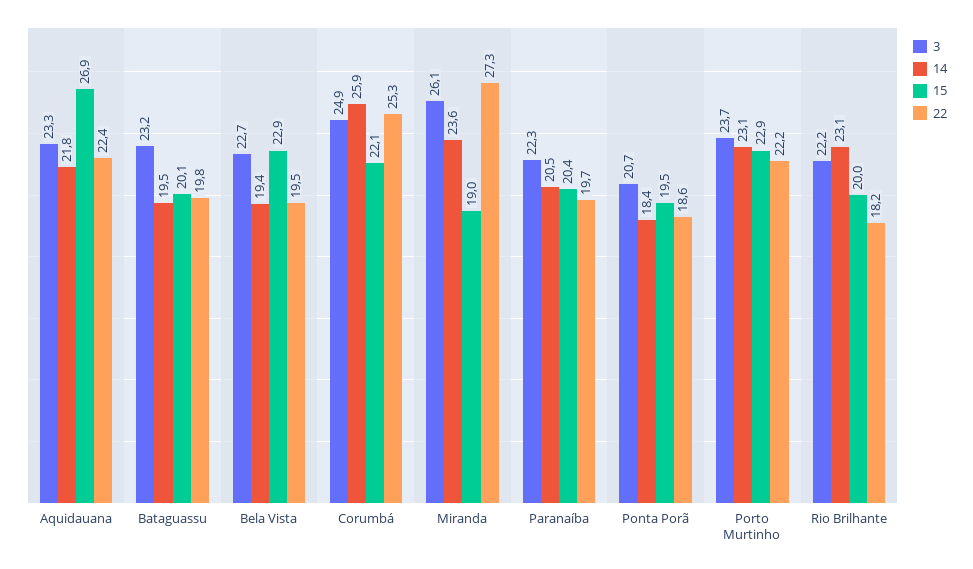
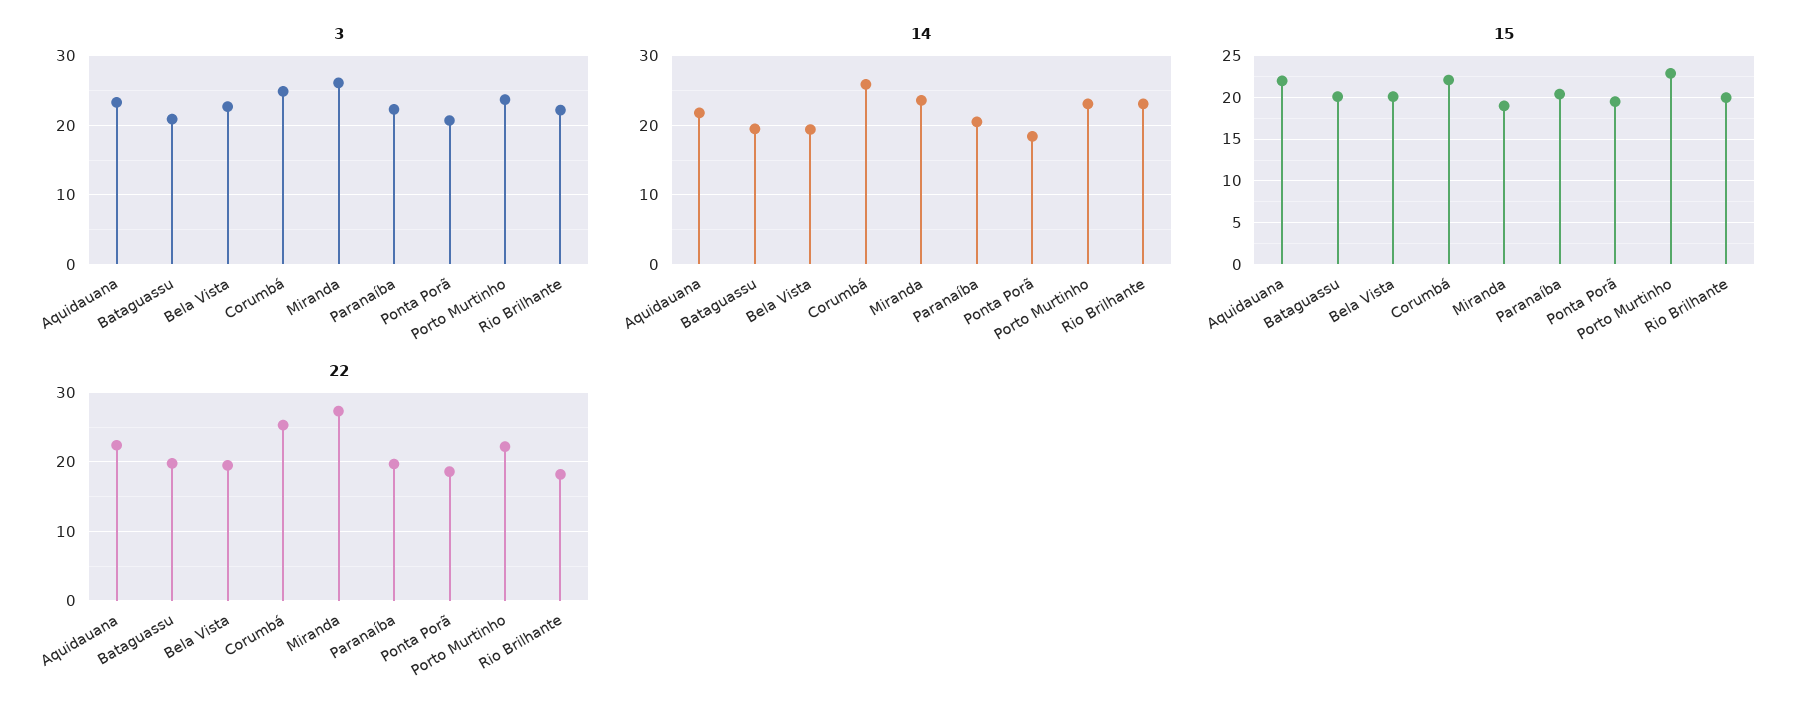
  {
    "3": {
      "Aquidauana": 23.3,
-     "Bataguassu": 23.2,
+     "Bataguassu": 21,
      "Bela Vista": 22.7,
      "Corumbá": 24.9,
      "Miranda": 26.1,
      "Paranaíba": 22.3,
      "Ponta Porã": 20.7,
      "Porto Murtinho": 23.7,
      "Rio Brilhante": 22.2
    },
    "14": {
      "Aquidauana": 21.8,
      "Bataguassu": 19.5,
      "Bela Vista": 19.4,
      "Corumbá": 25.9,
      "Miranda": 23.6,
      "Paranaíba": 20.5,
      "Ponta Porã": 18.4,
      "Porto Murtinho": 23.1,
      "Rio Brilhante": 23.1
    },
    "15": {
-     "Aquidauana": 26.9,
+     "Aquidauana": 22,
      "Bataguassu": 20.1,
-     "Bela Vista": 22.9,
+     "Bela Vista": 20,
      "Corumbá": 22.1,
      "Miranda": 19,
      "Paranaíba": 20.4,
      "Ponta Porã": 19.5,
      "Porto Murtinho": 22.9,
      "Rio Brilhante": 20
    },
    "22": {
      "Aquidauana": 22.4,
      "Bataguassu": 19.8,
      "Bela Vista": 19.5,
      "Corumbá": 25.3,
      "Miranda": 27.3,
      "Paranaíba": 19.7,
      "Ponta Porã": 18.6,
      "Porto Murtinho": 22.2,
      "Rio Brilhante": 18.2
    }
  }

